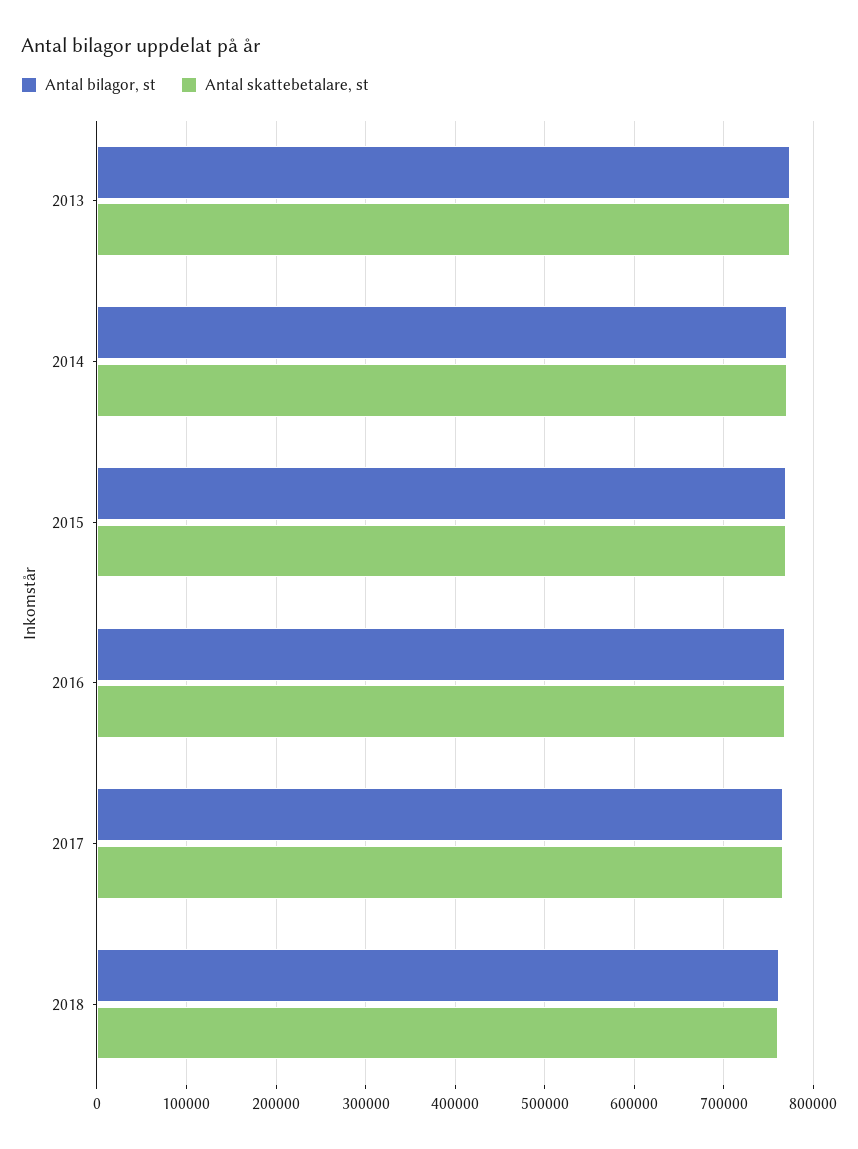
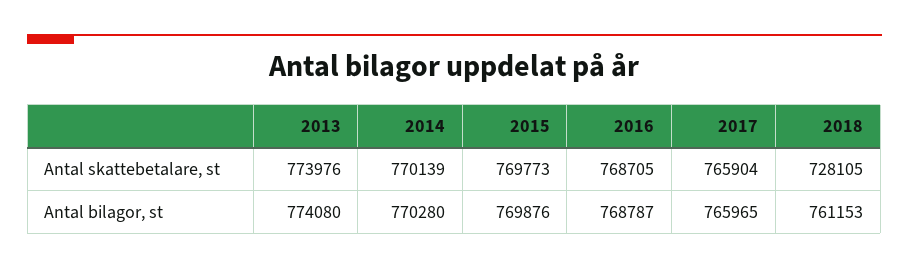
  {
    "Antal bilagor, st": {
      "2013": 774080,
      "2014": 770280,
      "2015": 769876,
      "2016": 768787,
      "2017": 765965,
      "2018": 761153
    },
    "Antal skattebetalare, st": {
      "2013": 773976,
      "2014": 770139,
      "2015": 769773,
      "2016": 768705,
      "2017": 765904,
-     "2018": 760000
+     "2018": 728105
    }
  }

